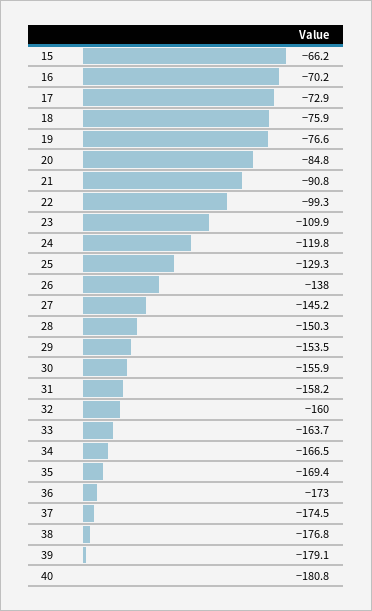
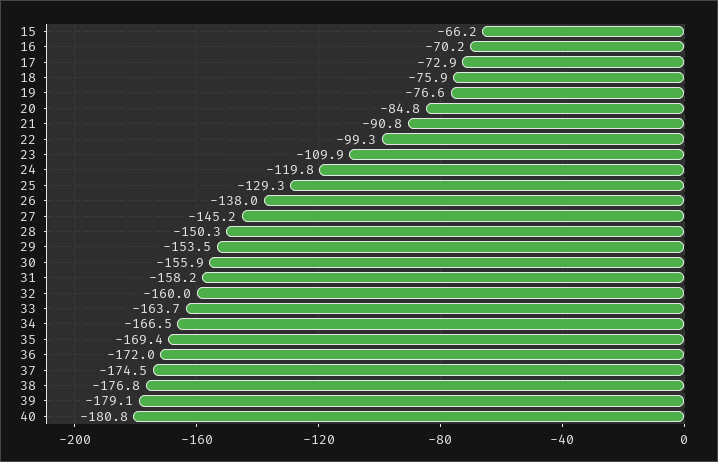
  {
    "15": -66.2,
    "16": -70.2,
    "17": -72.9,
    "18": -75.9,
    "19": -76.6,
    "20": -84.8,
    "21": -90.8,
    "22": -99.3,
    "23": -109.9,
    "24": -119.8,
    "25": -129.3,
    "26": -138,
    "27": -145.2,
    "28": -150.3,
    "29": -153.5,
    "30": -155.9,
    "31": -158.2,
    "32": -160,
    "33": -163.7,
    "34": -166.5,
    "35": -169.4,
-   "36": -173,
+   "36": -172,
    "37": -174.5,
    "38": -176.8,
    "39": -179.1,
    "40": -180.8
  }

